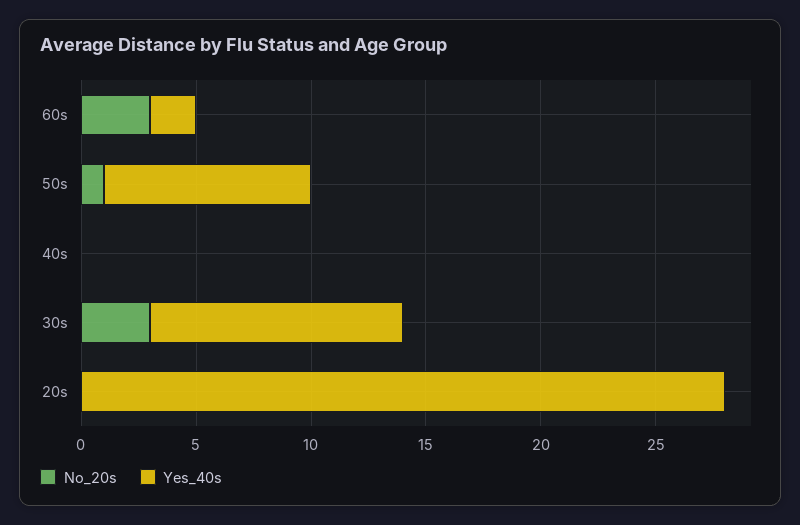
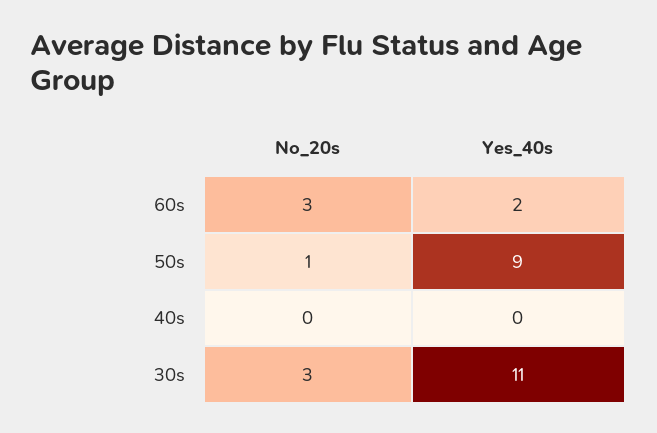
  {
    "No_20s": {
      "60s": 3,
      "50s": 1,
      "40s": 0,
-     "30s": 3,
+     "30s": 3
-     "20s": 0
    },
    "Yes_40s": {
      "60s": 2,
      "50s": 9,
      "40s": 0,
-     "30s": 11,
+     "30s": 11
-     "20s": 28
    }
  }

